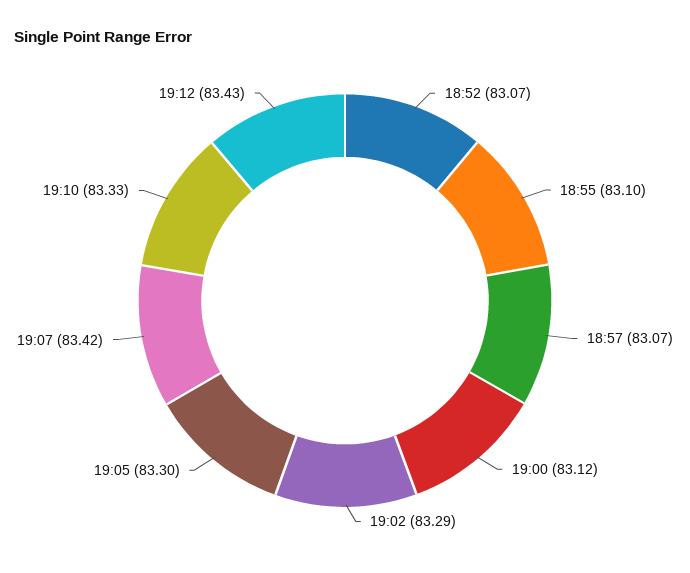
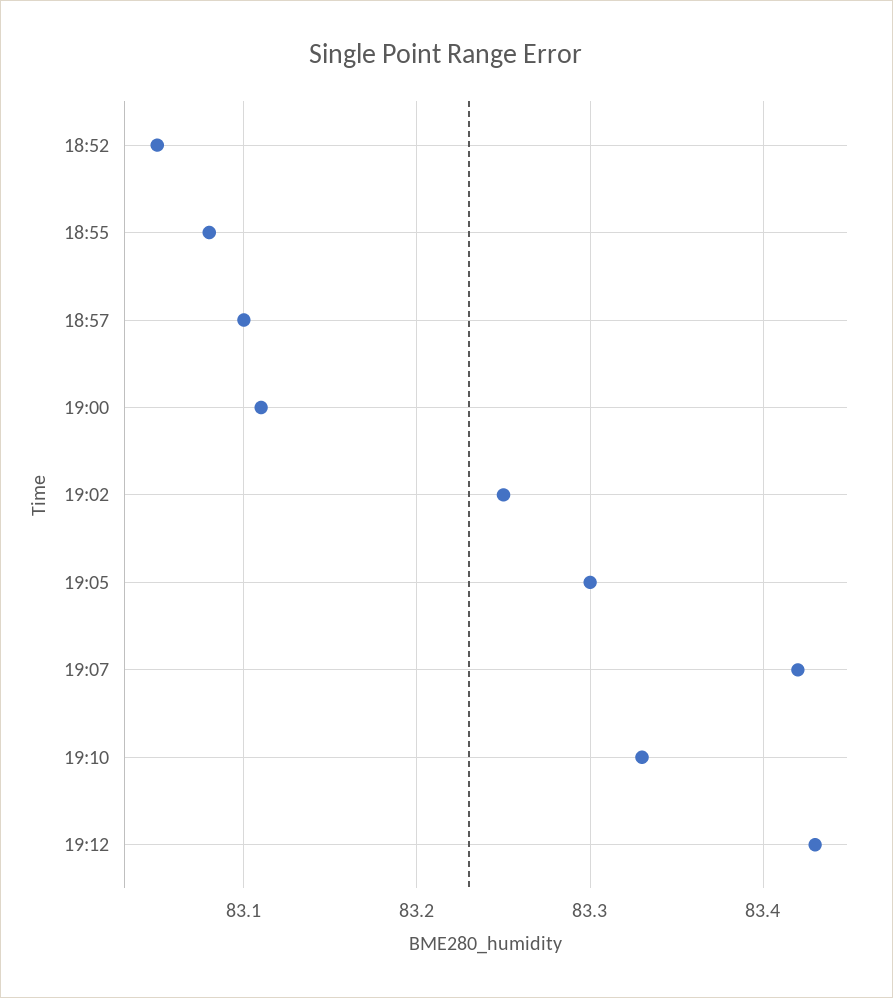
  {
-   "18:52": 83.07,
+   "18:52": 83.05,
-   "18:55": 83.1,
+   "18:55": 83.08,
-   "18:57": 83.07,
+   "18:57": 83.1,
-   "19:00": 83.12,
+   "19:00": 83.11,
-   "19:02": 83.29,
+   "19:02": 83.25,
    "19:05": 83.3,
    "19:07": 83.42,
    "19:10": 83.33,
    "19:12": 83.43
  }

